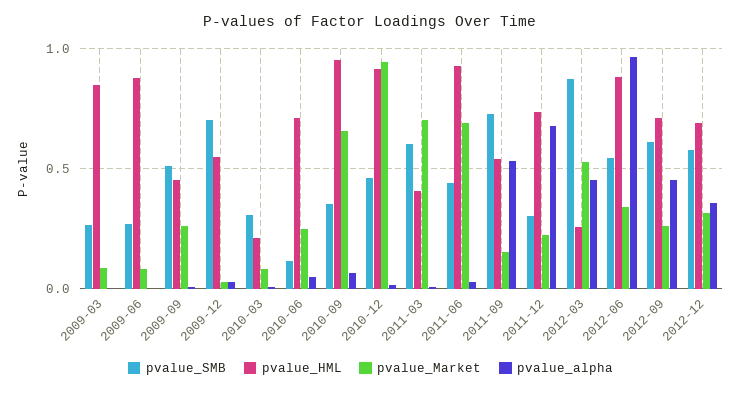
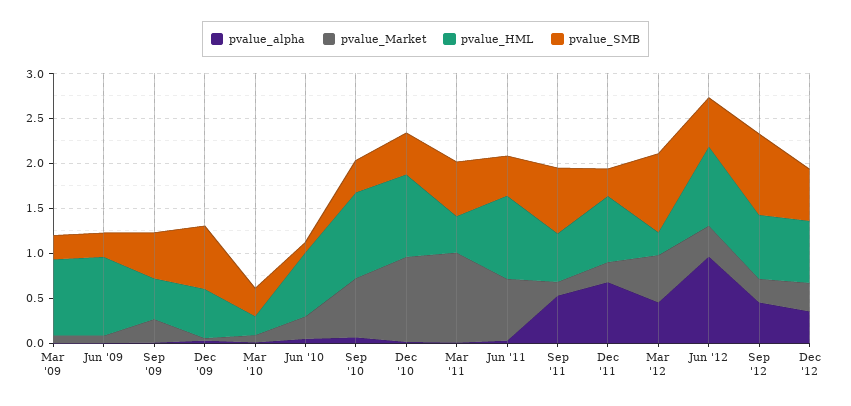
  {
    "pvalue_SMB": {
      "2009-03": 0.25,
      "2009-06": 0.25,
      "2009-09": 0.5,
      "2009-12": 0.7,
      "2010-03": 0.3,
      "2010-06": 0.1,
      "2010-09": 0.35,
      "2010-12": 0.45,
      "2011-03": 0.6,
      "2011-06": 0.45,
      "2011-09": 0.75,
      "2011-12": 0.3,
      "2012-03": 0.85,
      "2012-06": 0.55,
-     "2012-09": 0.6,
+     "2012-09": 0.9,
      "2012-12": 0.6
    },
    "pvalue_HML": {
      "2009-03": 0.85,
      "2009-06": 0.9,
      "2009-09": 0.45,
      "2009-12": 0.55,
      "2010-03": 0.2,
      "2010-06": 0.7,
      "2010-09": 0.95,
      "2010-12": 0.9,
      "2011-03": 0.4,
      "2011-06": 0.95,
      "2011-09": 0.55,
      "2011-12": 0.75,
      "2012-03": 0.25,
      "2012-06": 0.9,
      "2012-09": 0.7,
      "2012-12": 0.7
    },
    "pvalue_Market": {
      "2009-03": 0.1,
      "2009-06": 0.1,
      "2009-09": 0.25,
      "2009-12": 0.05,
      "2010-03": 0.1,
      "2010-06": 0.25,
      "2010-09": 0.65,
      "2010-12": 0.95,
-     "2011-03": 0.7,
+     "2011-03": 1,
      "2011-06": 0.7,
      "2011-09": 0.15,
      "2011-12": 0.2,
      "2012-03": 0.55,
      "2012-06": 0.35,
      "2012-09": 0.25,
      "2012-12": 0.3
    },
    "pvalue_alpha": {
      "2009-03": 0,
      "2009-06": 0,
      "2009-09": 0,
      "2009-12": 0.05,
      "2010-03": 0,
      "2010-06": 0.05,
      "2010-09": 0.05,
      "2010-12": 0,
      "2011-03": 0,
      "2011-06": 0.05,
      "2011-09": 0.55,
      "2011-12": 0.7,
      "2012-03": 0.45,
      "2012-06": 0.95,
      "2012-09": 0.45,
      "2012-12": 0.35
    }
  }

